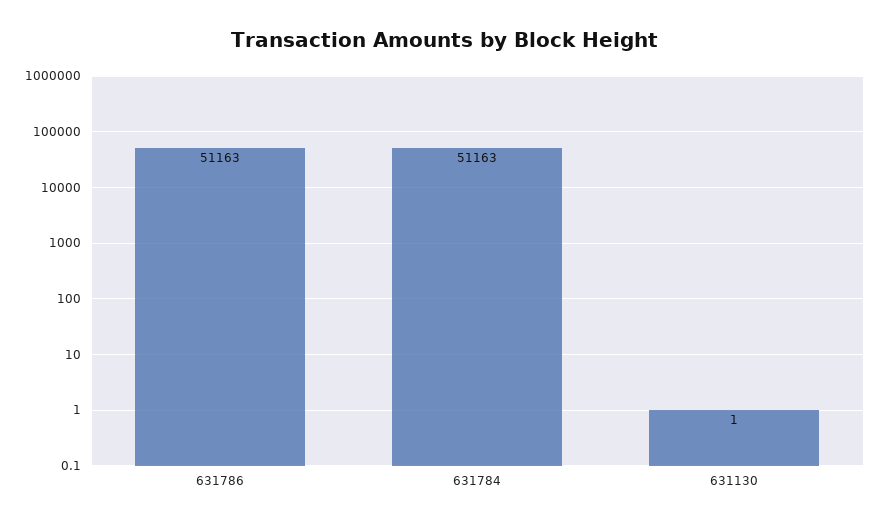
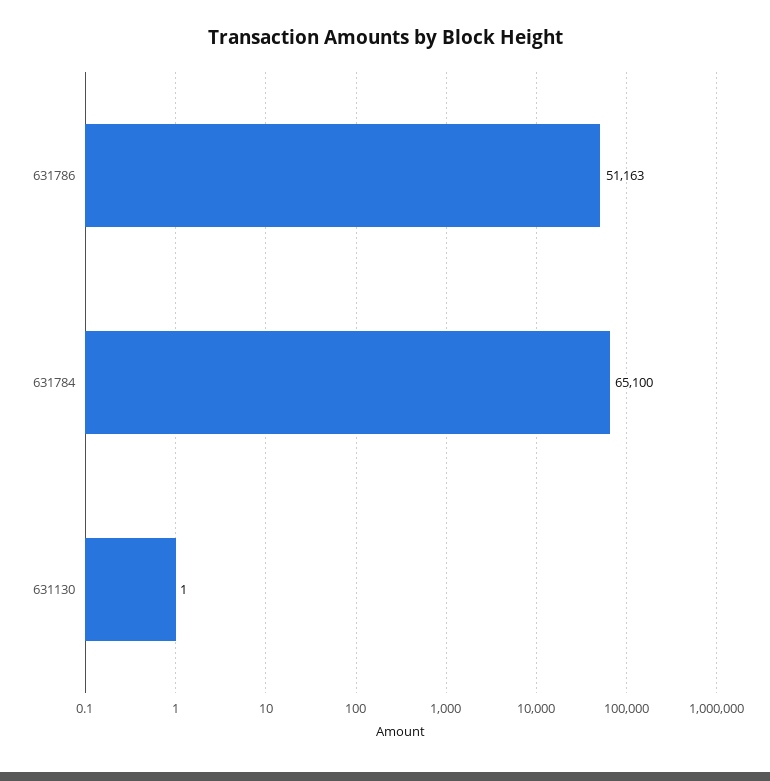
  {
    "631786": 51163,
-   "631784": 51163,
+   "631784": 65100,
    "631130": 1
  }

